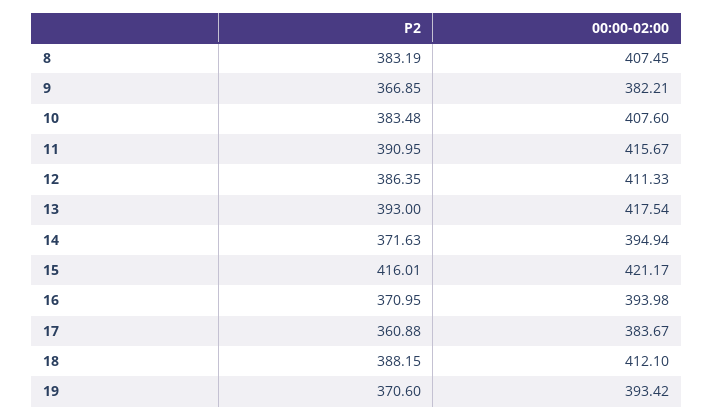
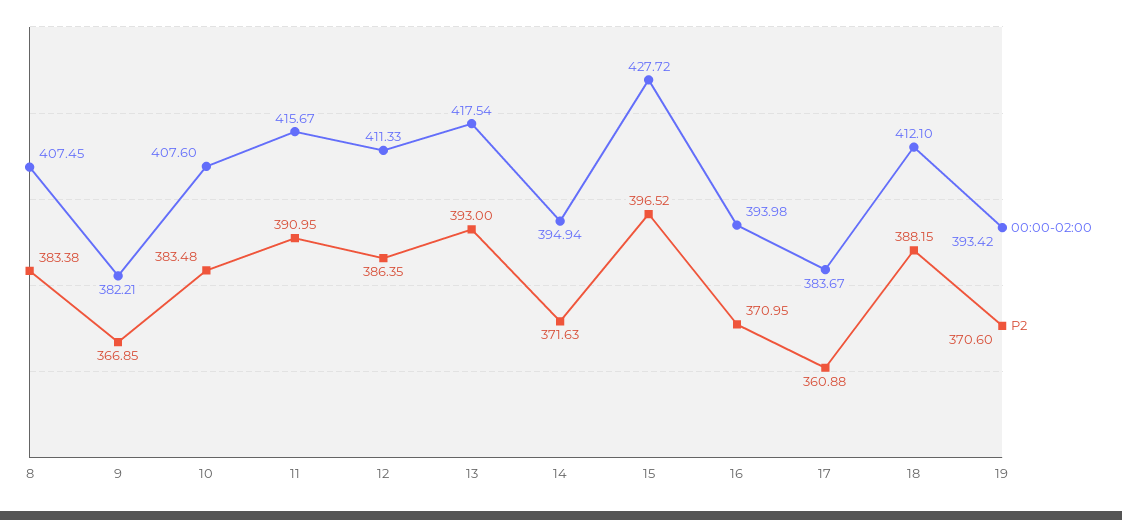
  {
    "P2": {
-     "8": 383.19,
+     "8": 383.38,
      "9": 366.85,
      "10": 383.48,
      "11": 390.95,
      "12": 386.35,
      "13": 393,
      "14": 371.63,
-     "15": 416.01,
+     "15": 396.52,
      "16": 370.95,
      "17": 360.88,
      "18": 388.15,
      "19": 370.6
    },
    "00:00-02:00": {
      "8": 407.45,
      "9": 382.21,
      "10": 407.6,
      "11": 415.67,
      "12": 411.33,
      "13": 417.54,
      "14": 394.94,
-     "15": 421.17,
+     "15": 427.72,
      "16": 393.98,
      "17": 383.67,
      "18": 412.1,
      "19": 393.42
    }
  }

